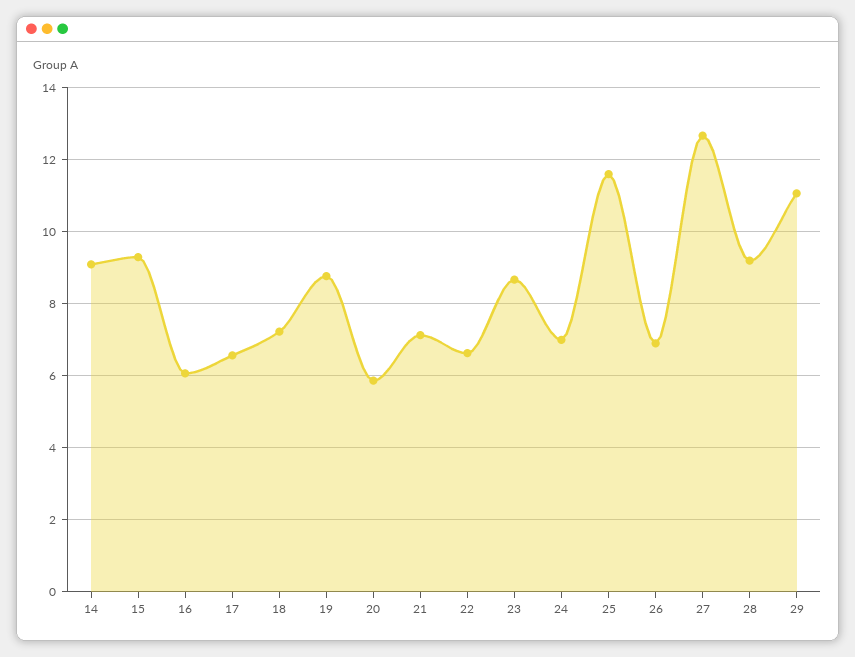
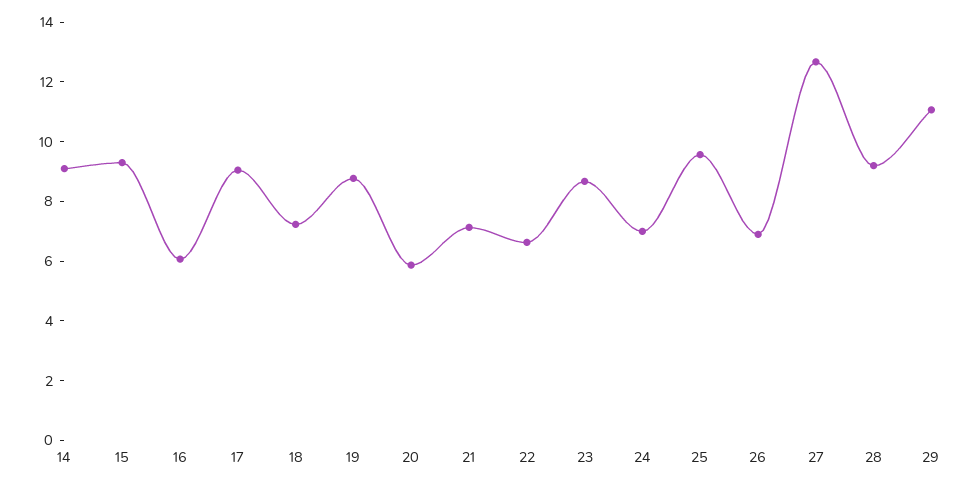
  {
    "14": 9.2,
    "15": 9.4,
    "16": 6,
-   "17": 6.6,
+   "17": 9,
    "18": 7.2,
    "19": 8.8,
    "20": 5.8,
    "21": 7.2,
    "22": 6.6,
    "23": 8.6,
    "24": 7,
-   "25": 11.6,
+   "25": 9.5,
    "26": 7,
    "27": 12.6,
    "28": 9.2,
    "29": 11
  }

